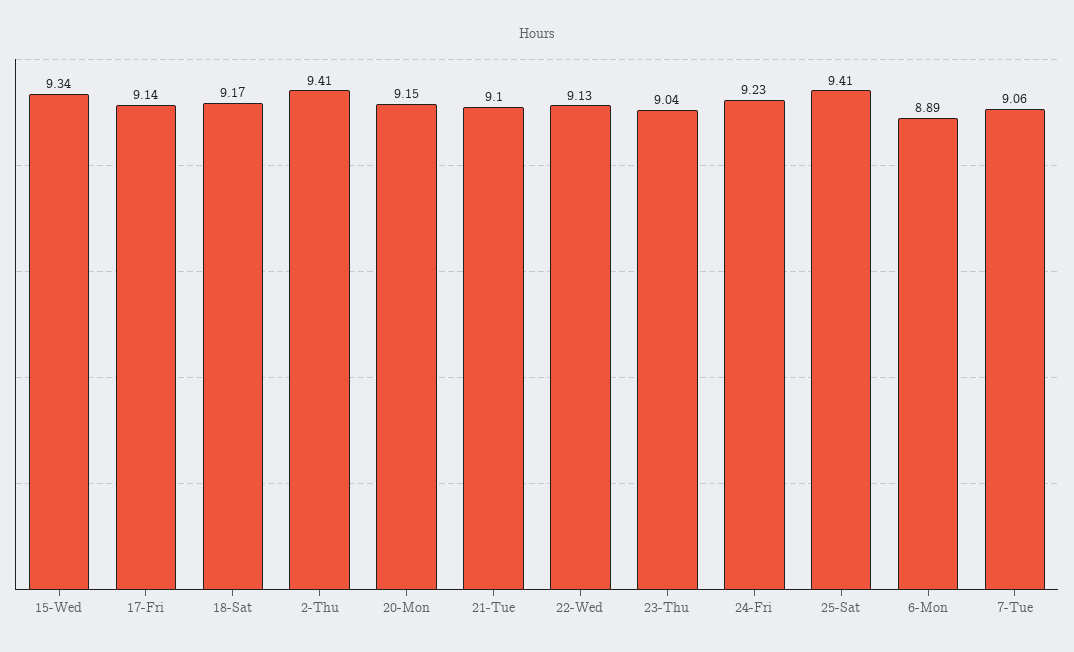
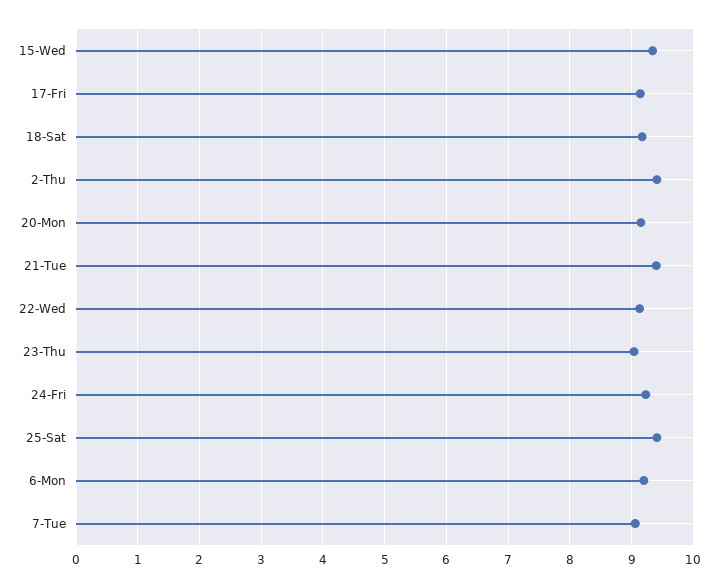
  {
    "15-Wed": 9.34,
    "17-Fri": 9.14,
    "18-Sat": 9.17,
    "2-Thu": 9.41,
    "20-Mon": 9.15,
-   "21-Tue": 9.1,
+   "21-Tue": 9.4,
    "22-Wed": 9.13,
    "23-Thu": 9.04,
    "24-Fri": 9.23,
    "25-Sat": 9.41,
-   "6-Mon": 8.89,
+   "6-Mon": 9.2,
    "7-Tue": 9.06
  }

